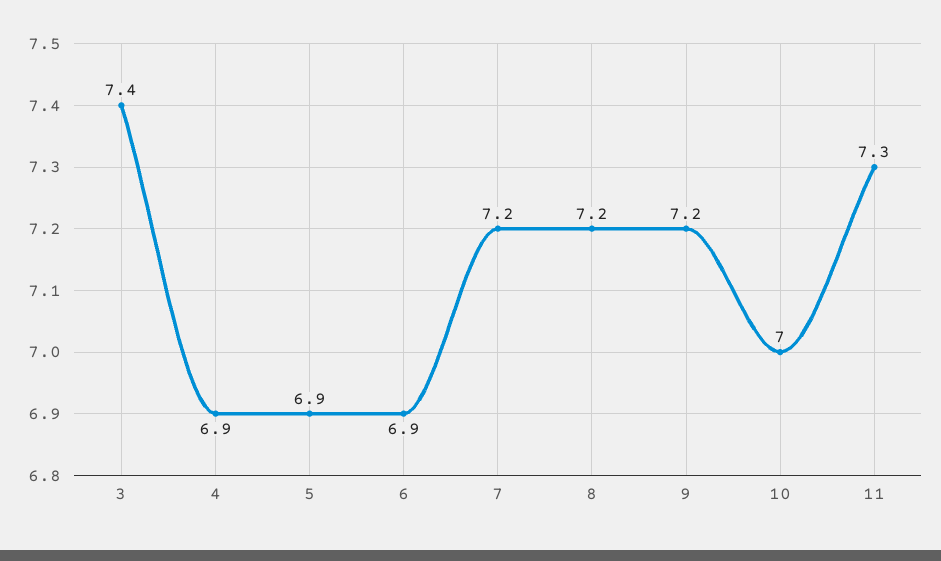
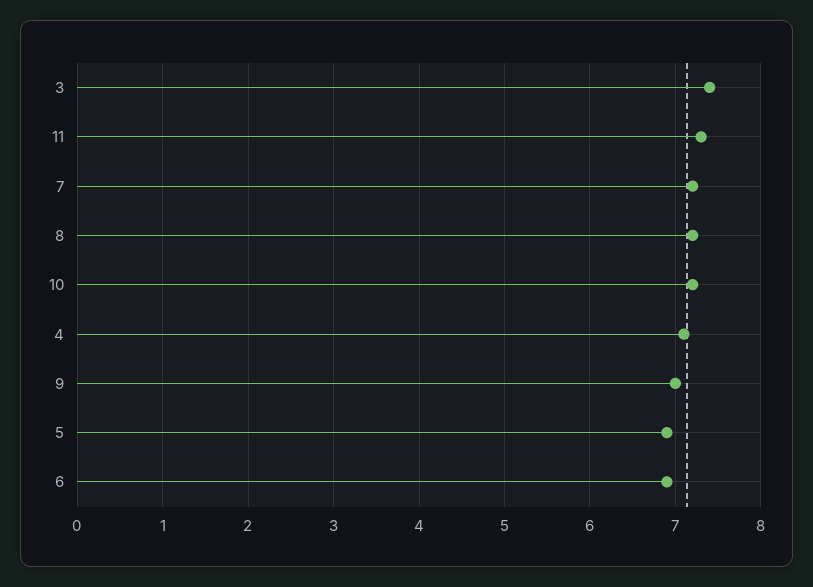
  {
    "3": 7.4,
-   "4": 6.9,
+   "4": 7.1,
    "5": 6.9,
    "6": 6.9,
    "7": 7.2,
    "8": 7.2,
-   "9": 7.2,
+   "9": 7,
-   "10": 7,
+   "10": 7.2,
    "11": 7.3
  }

